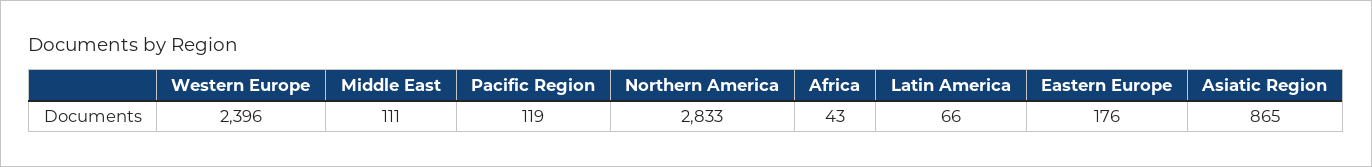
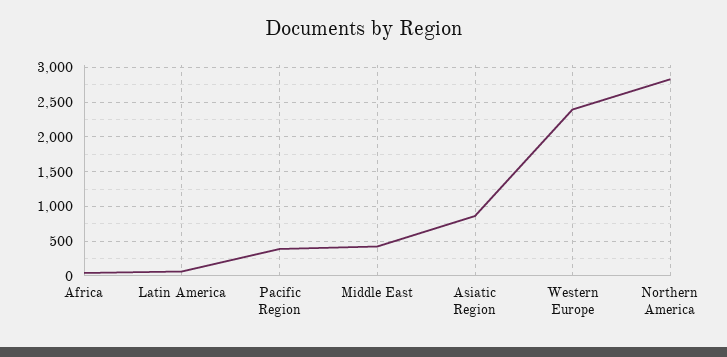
  {
    "Western Europe": 2396,
-   "Middle East": 111,
+   "Middle East": 400,
-   "Pacific Region": 119,
+   "Pacific Region": 400,
    "Northern America": 2833,
    "Africa": 43,
    "Latin America": 66,
-   "Eastern Europe": 176,
    "Asiatic Region": 865
  }

